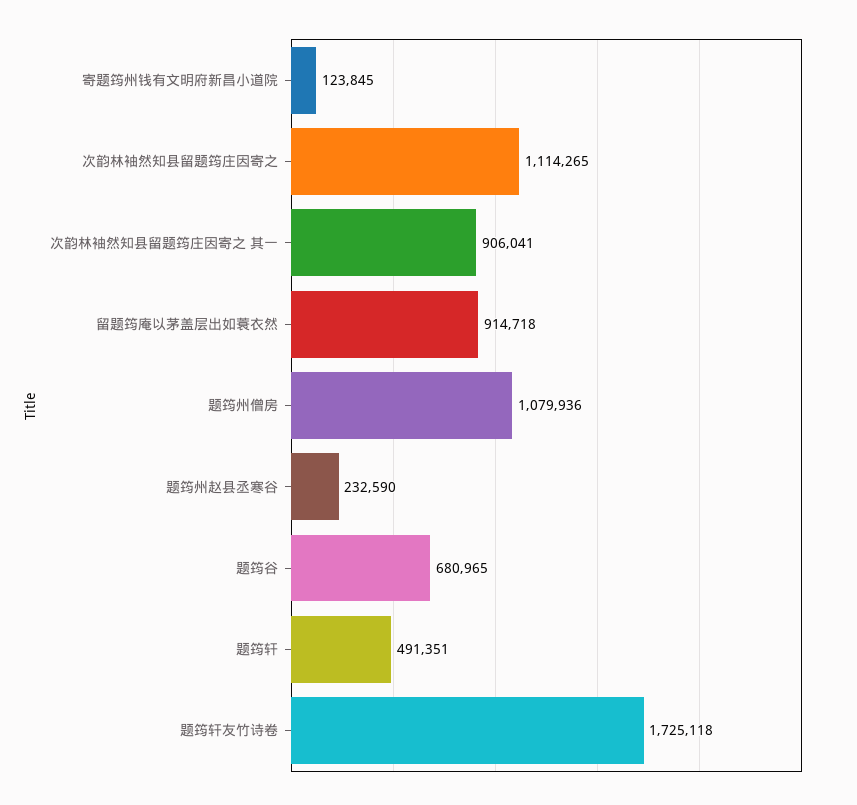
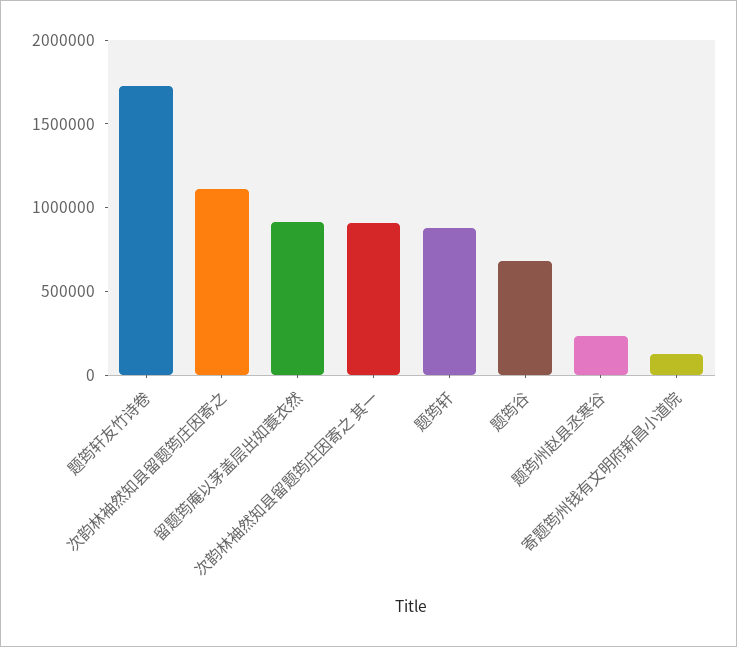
  {
    "寄题筠州钱有文明府新昌小道院": 123845,
    "次韵林袖然知县留题筠庄因寄之": 1114265,
    "次韵林袖然知县留题筠庄因寄之 其一": 906041,
    "留题筠庵以茅盖层出如蓑衣然": 914718,
-   "题筠州僧房": 1079936,
    "题筠州赵县丞寒谷": 232590,
    "题筠谷": 680965,
-   "题筠轩": 491351,
+   "题筠轩": 900000,
    "题筠轩友竹诗卷": 1725118
  }

